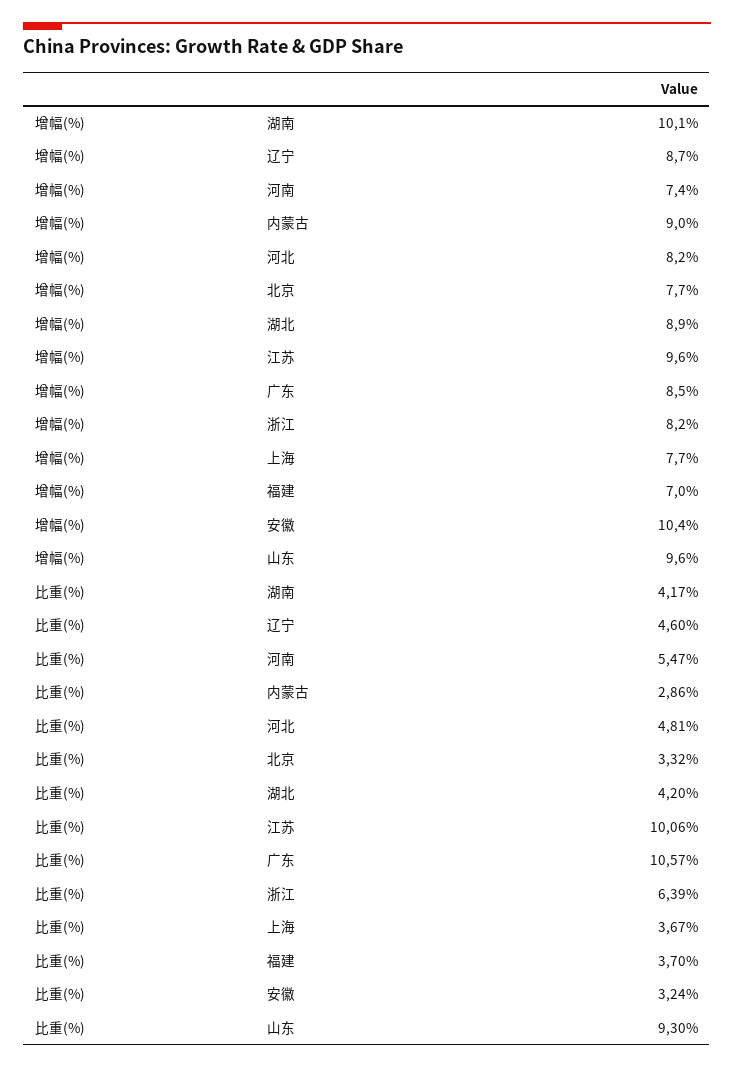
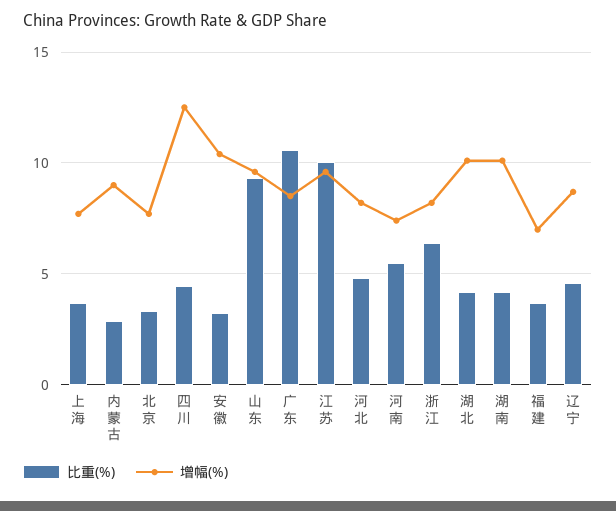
  {
    "增幅(%)": {
      "湖南": 10.1,
      "辽宁": 8.7,
      "河南": 7.4,
      "内蒙古": 9,
      "河北": 8.2,
      "北京": 7.7,
-     "湖北": 8.9,
+     "湖北": 10,
      "江苏": 9.6,
      "广东": 8.5,
      "浙江": 8.2,
      "上海": 7.7,
      "福建": 7,
      "安徽": 10.4,
-     "山东": 9.6
+     "山东": 9.6,
+     "四川": 12.5
    },
    "比重(%)": {
      "湖南": 4.17,
      "辽宁": 4.6,
      "河南": 5.47,
      "内蒙古": 2.86,
      "河北": 4.81,
      "北京": 3.32,
      "湖北": 4.2,
      "江苏": 10.06,
      "广东": 10.57,
      "浙江": 6.39,
      "上海": 3.67,
      "福建": 3.7,
      "安徽": 3.24,
-     "山东": 9.3
+     "山东": 9.3,
+     "四川": 4.5
    }
  }

